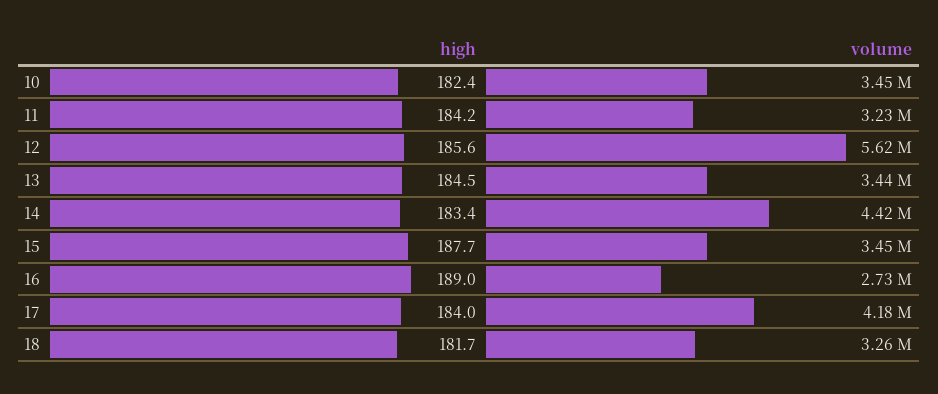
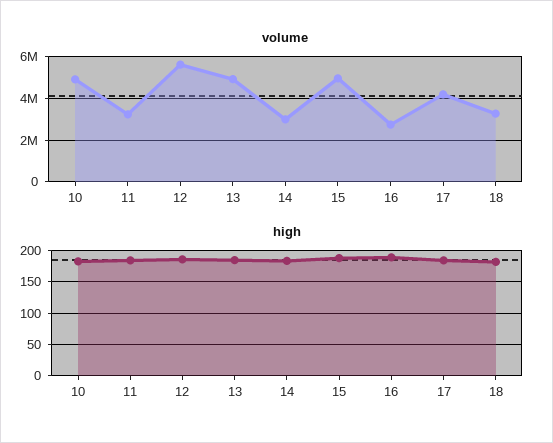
  {
    "high": {
      "10": 182.4,
      "11": 184.2,
      "12": 185.6,
      "13": 184.5,
      "14": 183.4,
      "15": 187.7,
      "16": 189,
      "17": 184,
      "18": 181.7
    },
    "volume": {
-     "10": 3450000,
+     "10": 5000000,
      "11": 3230000,
      "12": 5620000,
-     "13": 3440000,
+     "13": 5000000,
-     "14": 4420000,
+     "14": 3000000,
-     "15": 3450000,
+     "15": 5000000,
      "16": 2730000,
      "17": 4180000,
      "18": 3260000
    }
  }

